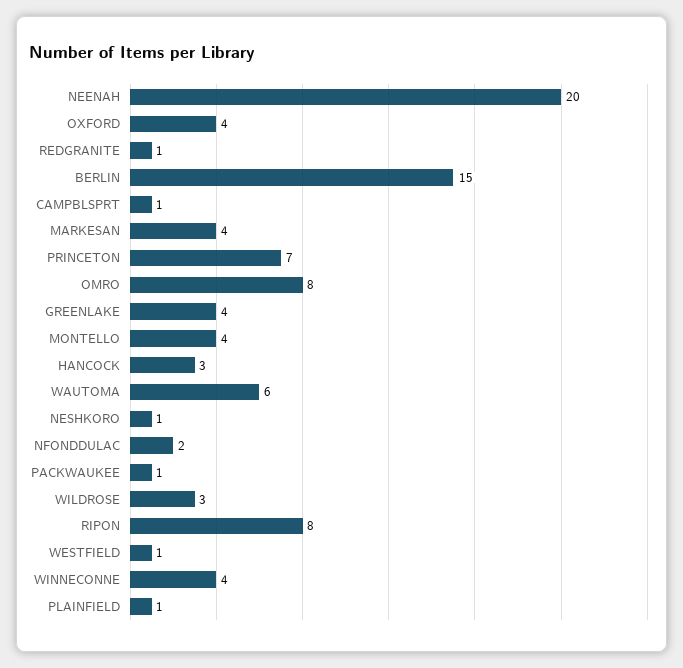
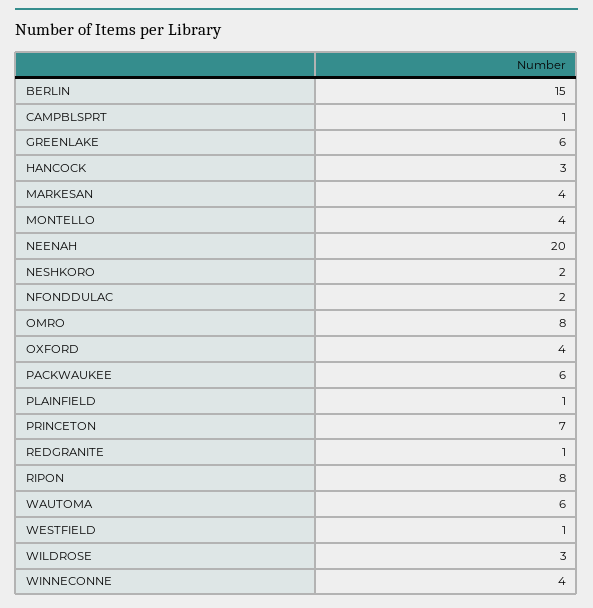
  {
    "NEENAH": 20,
    "OXFORD": 4,
    "REDGRANITE": 1,
    "BERLIN": 15,
    "CAMPBLSPRT": 1,
    "MARKESAN": 4,
    "PRINCETON": 7,
    "OMRO": 8,
-   "GREENLAKE": 4,
+   "GREENLAKE": 6,
    "MONTELLO": 4,
    "HANCOCK": 3,
    "WAUTOMA": 6,
-   "NESHKORO": 1,
+   "NESHKORO": 2,
    "NFONDDULAC": 2,
-   "PACKWAUKEE": 1,
+   "PACKWAUKEE": 6,
    "WILDROSE": 3,
    "RIPON": 8,
    "WESTFIELD": 1,
    "WINNECONNE": 4,
    "PLAINFIELD": 1
  }

